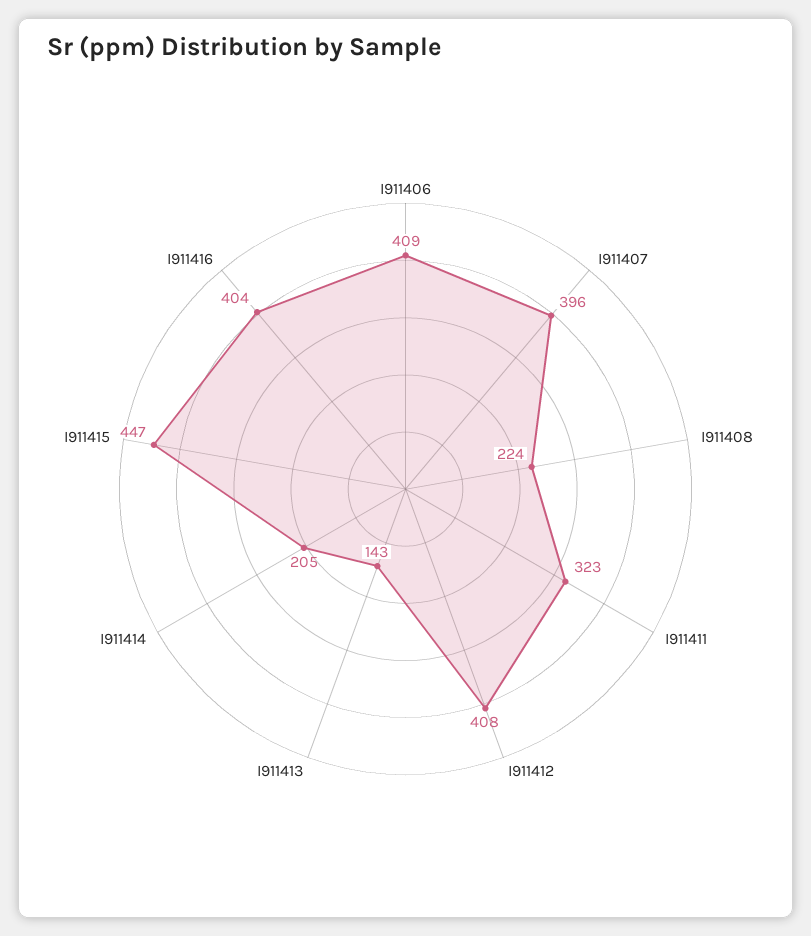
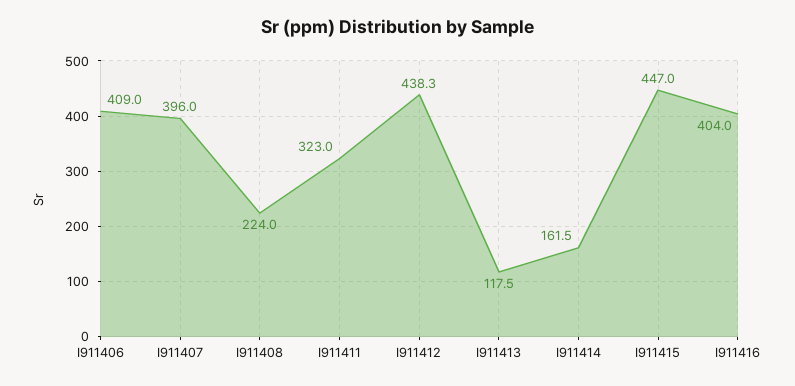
  {
    "I911406": 409,
    "I911407": 396,
    "I911408": 224,
    "I911411": 323,
-   "I911412": 408,
+   "I911412": 438.3,
-   "I911413": 143,
+   "I911413": 117.5,
-   "I911414": 205,
+   "I911414": 161.5,
    "I911415": 447,
    "I911416": 404
  }

